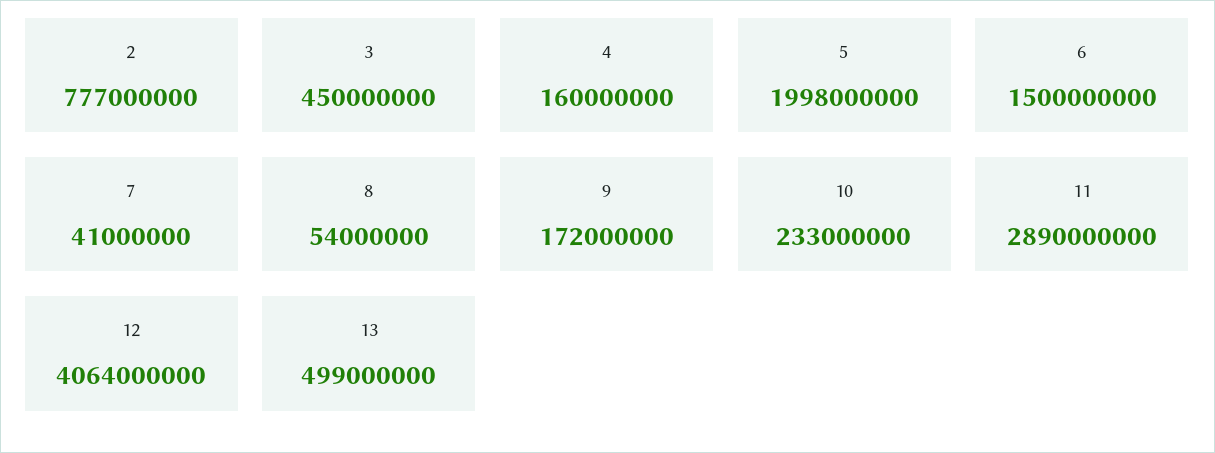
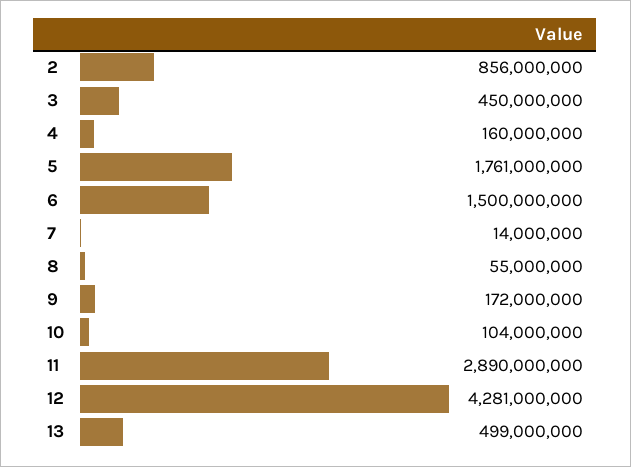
  {
-   "2": 777000000,
+   "2": 856000000,
    "3": 450000000,
    "4": 160000000,
-   "5": 1998000000,
+   "5": 1761000000,
    "6": 1500000000,
-   "7": 41000000,
+   "7": 14000000,
-   "8": 54000000,
+   "8": 55000000,
    "9": 172000000,
-   "10": 233000000,
+   "10": 104000000,
    "11": 2890000000,
-   "12": 4064000000,
+   "12": 4281000000,
    "13": 499000000
  }

